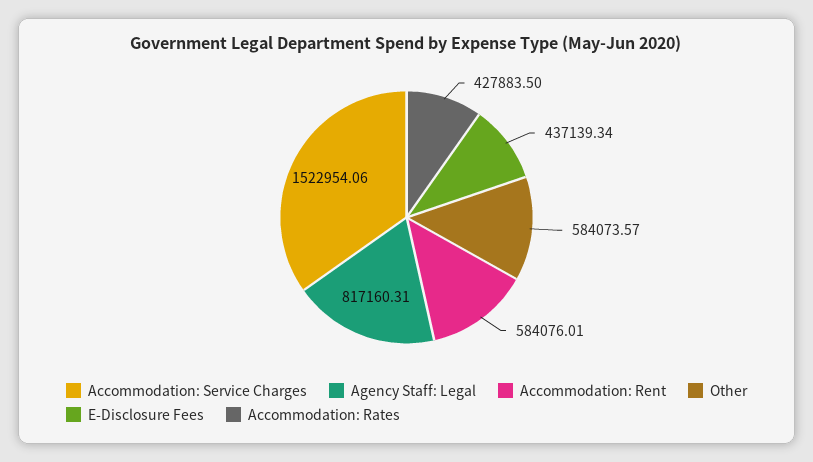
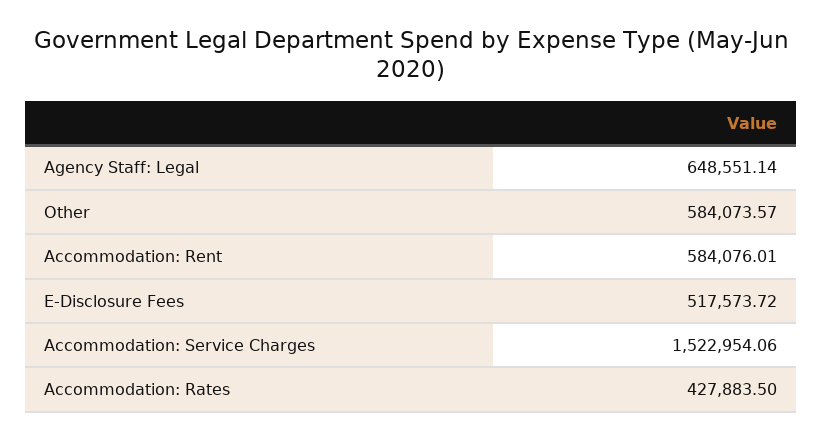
  {
    "Accommodation: Service Charges": 1522954.06,
-   "Agency Staff: Legal": 817160.31,
+   "Agency Staff: Legal": 648551.14,
    "Accommodation: Rent": 584076.01,
    "Other": 584073.57,
-   "E-Disclosure Fees": 437139.34,
+   "E-Disclosure Fees": 517573.72,
    "Accommodation: Rates": 427883.5
  }

